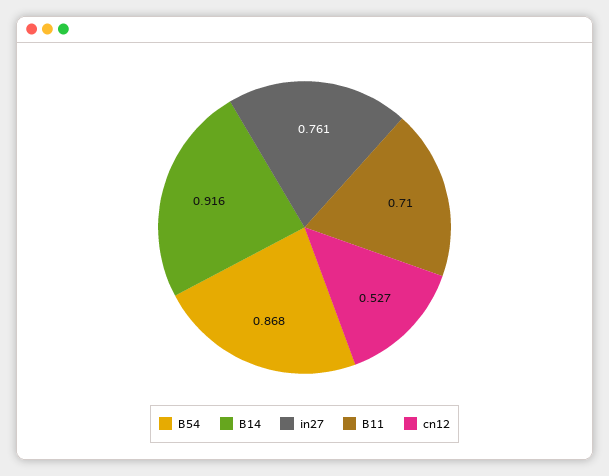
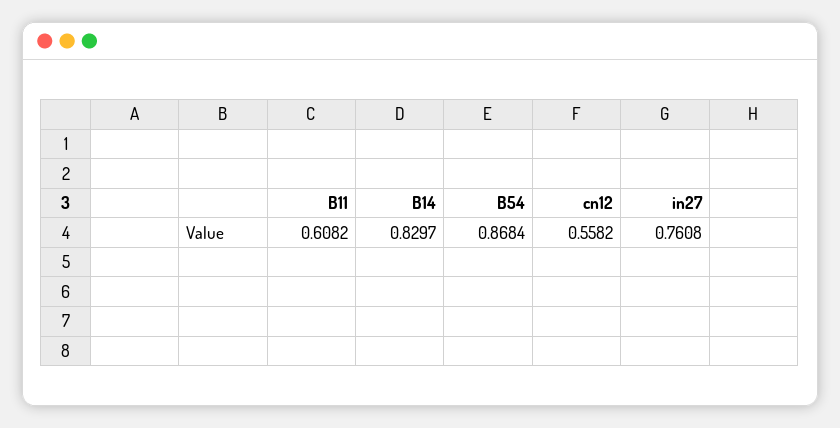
  {
    "B54": 0.8684,
-   "B14": 0.916,
+   "B14": 0.8297,
    "in27": 0.7608,
-   "B11": 0.71,
+   "B11": 0.6082,
-   "cn12": 0.527
+   "cn12": 0.5582
  }

